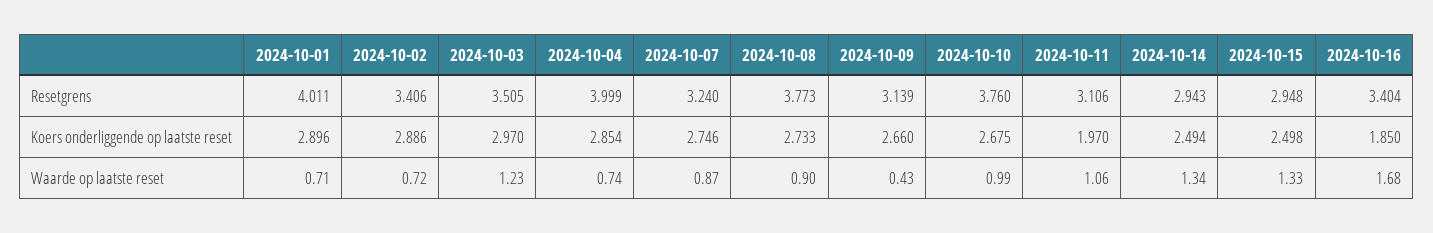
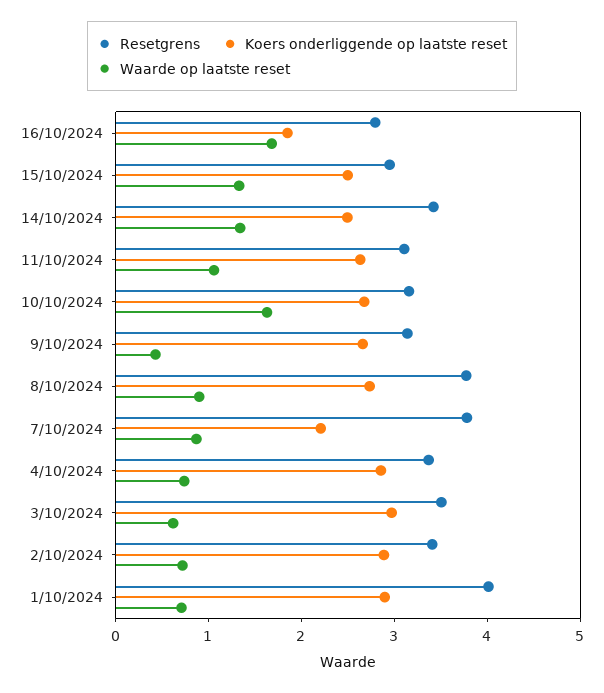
  {
    "Resetgrens": {
      "2024-10-01": 4.011,
      "2024-10-02": 3.406,
      "2024-10-03": 3.505,
-     "2024-10-04": 3.999,
+     "2024-10-04": 3.4,
-     "2024-10-07": 3.24,
+     "2024-10-07": 3.8,
      "2024-10-08": 3.773,
      "2024-10-09": 3.139,
-     "2024-10-10": 3.76,
+     "2024-10-10": 3.2,
      "2024-10-11": 3.106,
-     "2024-10-14": 2.943,
+     "2024-10-14": 3.4,
      "2024-10-15": 2.948,
-     "2024-10-16": 3.404
+     "2024-10-16": 2.8
    },
    "Koers onderliggende op laatste reset": {
      "2024-10-01": 2.896,
      "2024-10-02": 2.886,
      "2024-10-03": 2.97,
      "2024-10-04": 2.854,
-     "2024-10-07": 2.746,
+     "2024-10-07": 2.2,
      "2024-10-08": 2.733,
      "2024-10-09": 2.66,
      "2024-10-10": 2.675,
-     "2024-10-11": 1.97,
+     "2024-10-11": 2.6,
      "2024-10-14": 2.494,
      "2024-10-15": 2.498,
      "2024-10-16": 1.85
    },
    "Waarde op laatste reset": {
      "2024-10-01": 0.71,
      "2024-10-02": 0.72,
-     "2024-10-03": 1.23,
+     "2024-10-03": 0.6,
      "2024-10-04": 0.74,
      "2024-10-07": 0.87,
      "2024-10-08": 0.9,
      "2024-10-09": 0.43,
-     "2024-10-10": 0.99,
+     "2024-10-10": 1.6,
      "2024-10-11": 1.06,
      "2024-10-14": 1.34,
      "2024-10-15": 1.33,
      "2024-10-16": 1.68
    }
  }

